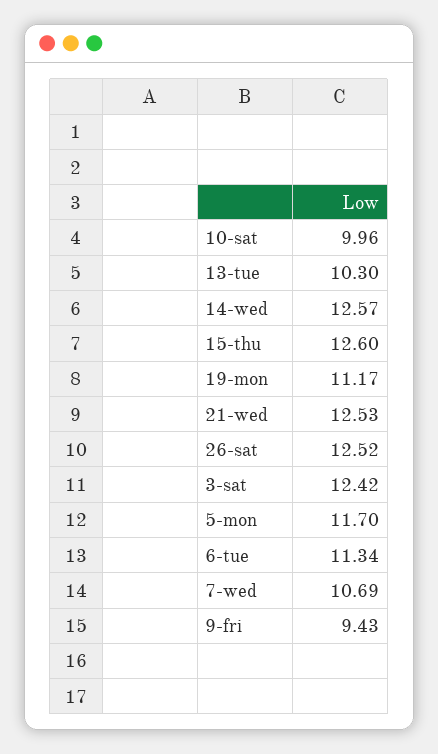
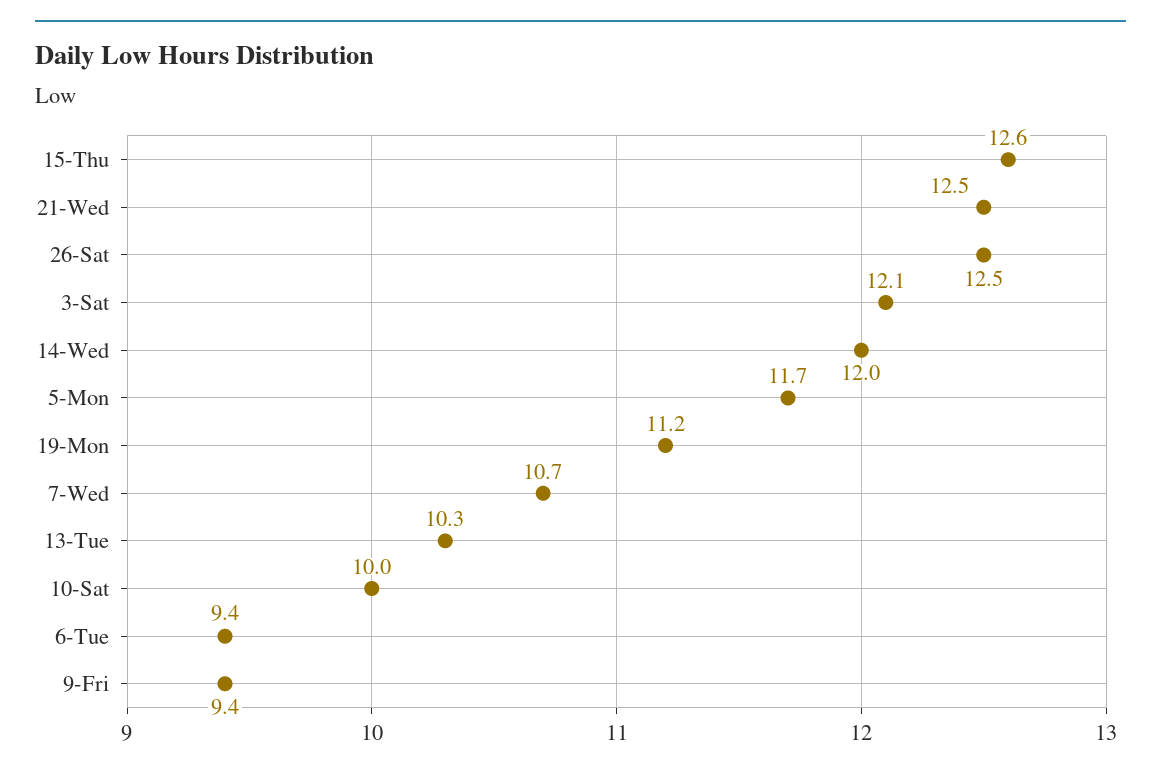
  {
    "10-sat": 9.96,
    "13-tue": 10.3,
-   "14-wed": 12.57,
+   "14-wed": 12,
    "15-thu": 12.6,
    "19-mon": 11.17,
    "21-wed": 12.53,
    "26-sat": 12.52,
-   "3-sat": 12.42,
+   "3-sat": 12.1,
    "5-mon": 11.7,
-   "6-tue": 11.34,
+   "6-tue": 9.4,
    "7-wed": 10.69,
    "9-fri": 9.43
  }

